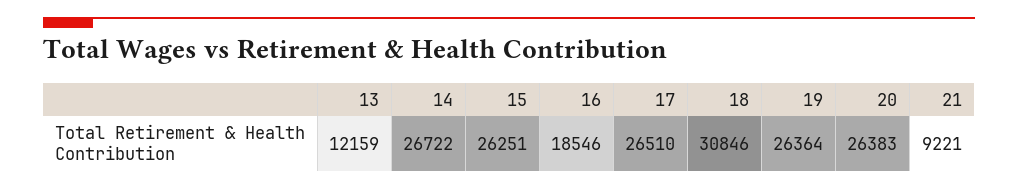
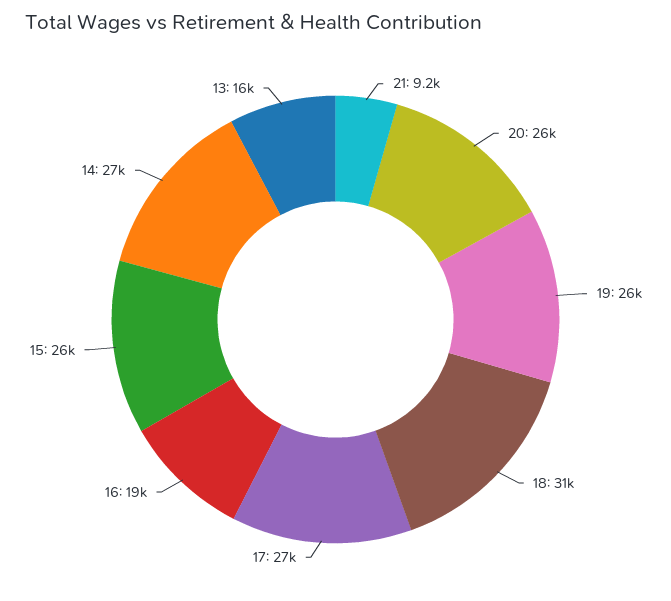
  {
-   "13": 12159,
+   "13": 16000,
    "14": 26722,
    "15": 26251,
    "16": 18546,
    "17": 26510,
    "18": 30846,
    "19": 26364,
    "20": 26383,
    "21": 9221
  }

